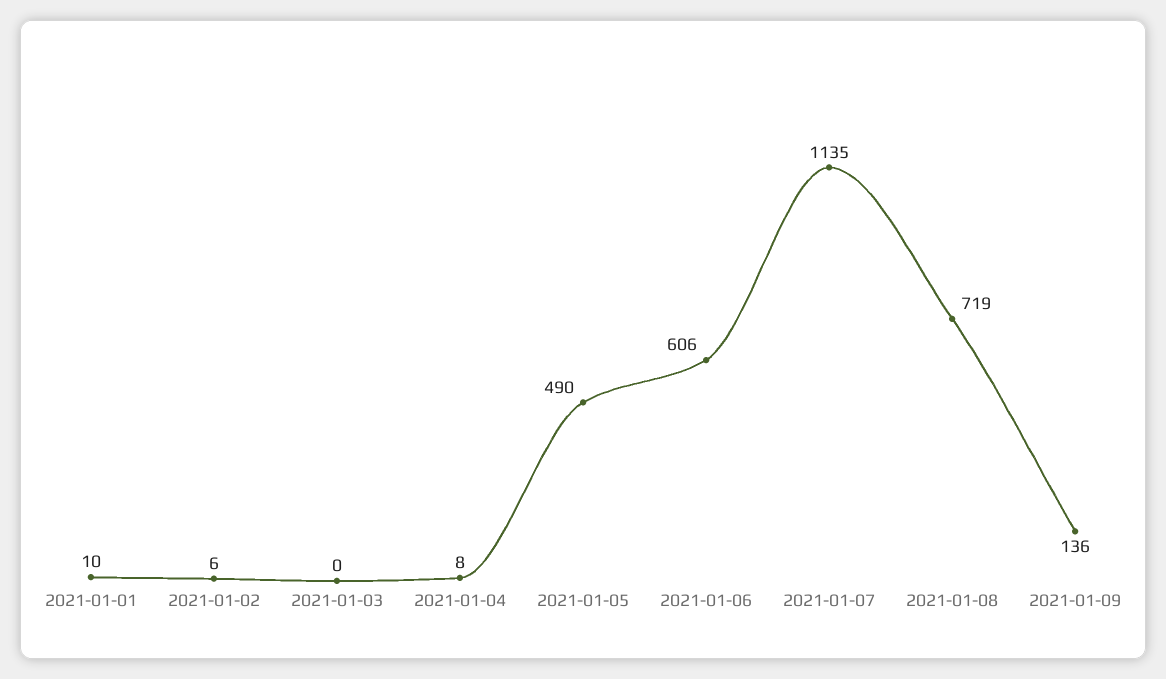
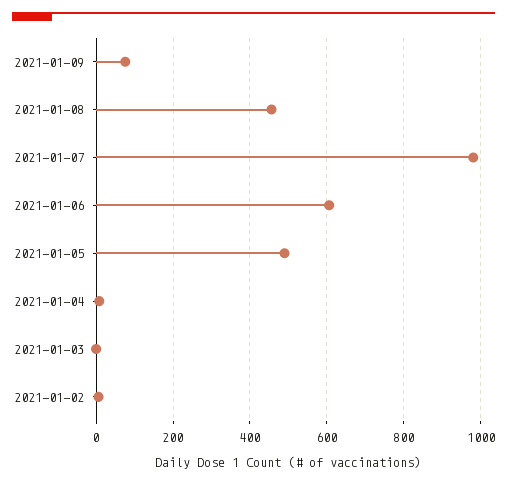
  {
-   "2021-01-01": 10,
    "2021-01-02": 6,
    "2021-01-03": 0,
    "2021-01-04": 8,
    "2021-01-05": 490,
    "2021-01-06": 606,
-   "2021-01-07": 1135,
+   "2021-01-07": 980,
-   "2021-01-08": 719,
+   "2021-01-08": 460,
-   "2021-01-09": 136
+   "2021-01-09": 80
  }

